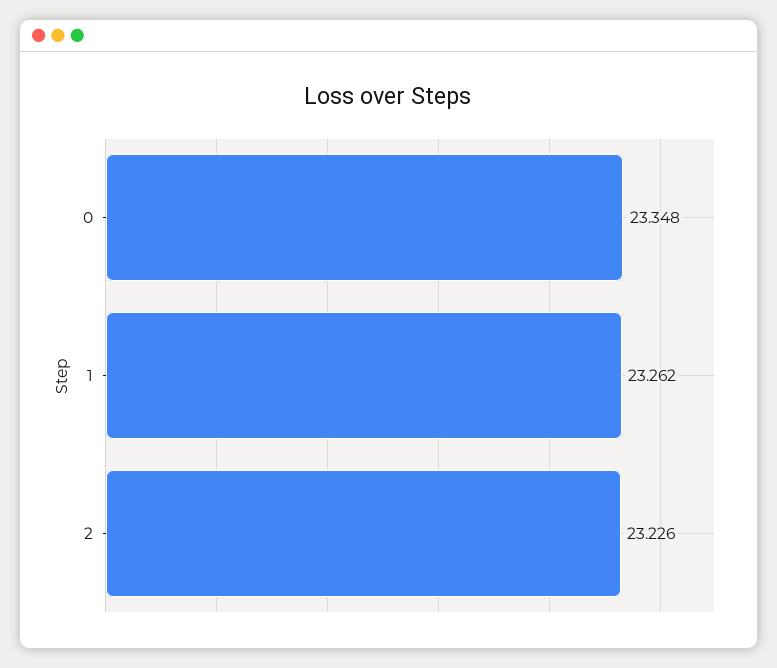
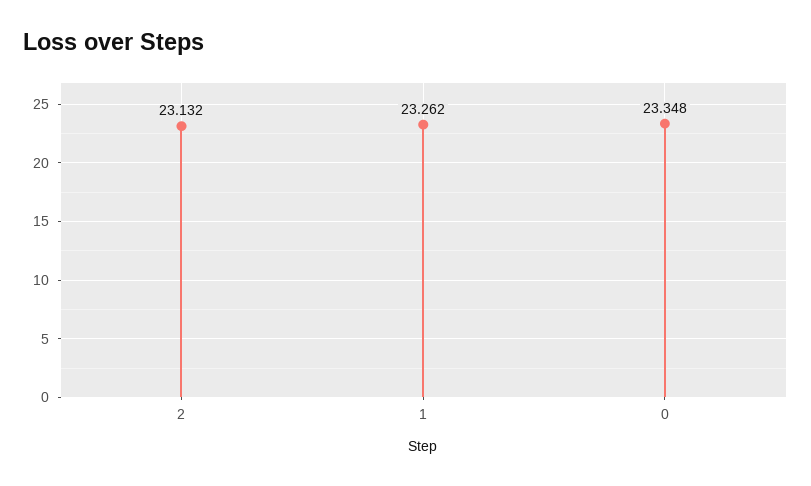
  {
    "0": 23.348,
    "1": 23.262,
-   "2": 23.226
+   "2": 23.132
  }

